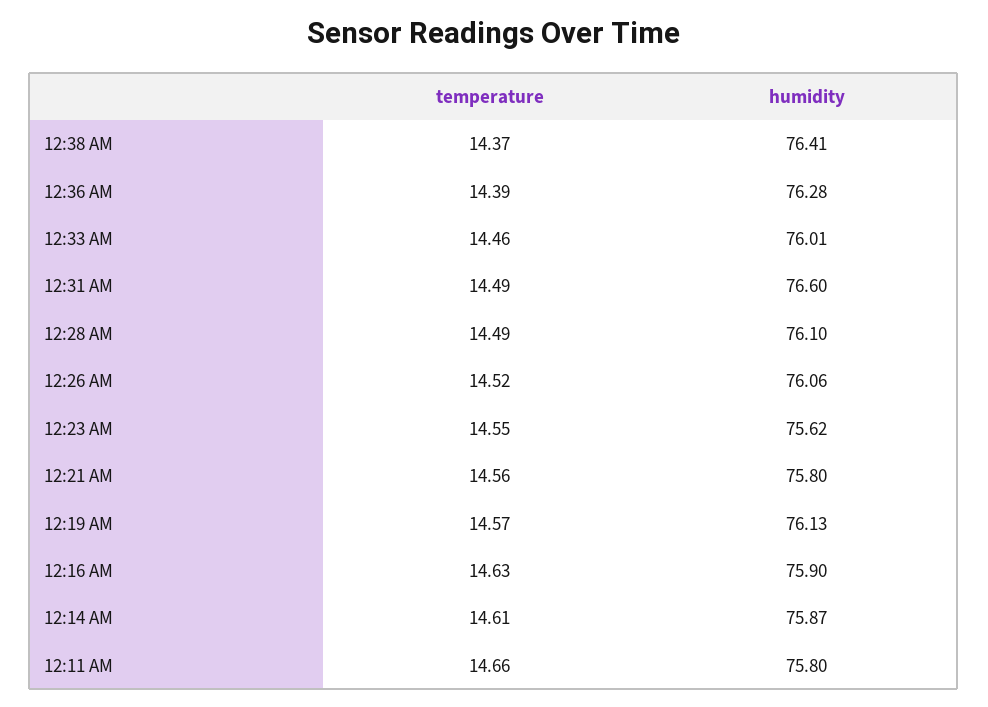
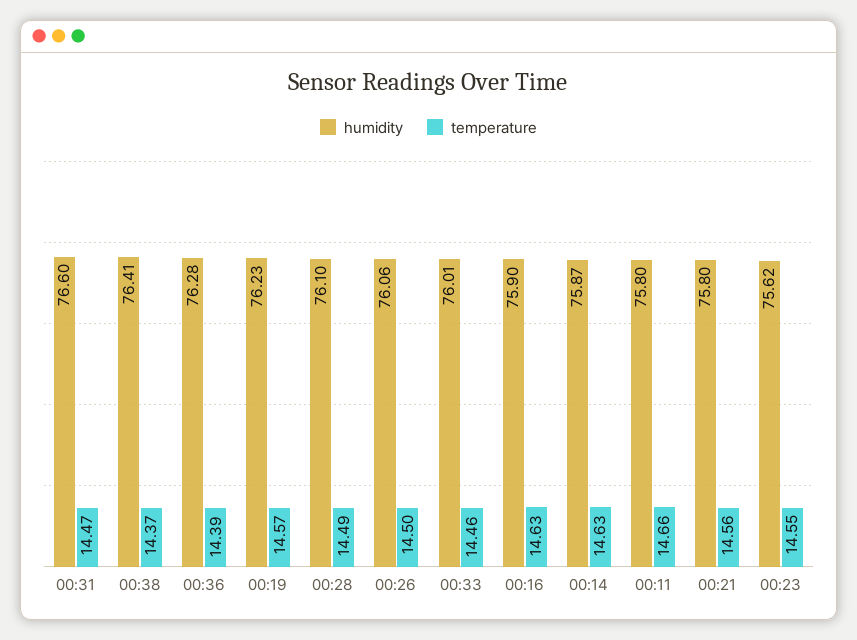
  {
    "temperature": {
      "12:38 AM": 14.37,
      "12:36 AM": 14.39,
      "12:33 AM": 14.46,
-     "12:31 AM": 14.49,
+     "12:31 AM": 14.47,
      "12:28 AM": 14.49,
-     "12:26 AM": 14.52,
+     "12:26 AM": 14.5,
      "12:23 AM": 14.55,
      "12:21 AM": 14.56,
      "12:19 AM": 14.57,
      "12:16 AM": 14.63,
-     "12:14 AM": 14.61,
+     "12:14 AM": 14.63,
      "12:11 AM": 14.66
    },
    "humidity": {
      "12:38 AM": 76.41,
      "12:36 AM": 76.28,
      "12:33 AM": 76.01,
      "12:31 AM": 76.6,
      "12:28 AM": 76.1,
      "12:26 AM": 76.06,
      "12:23 AM": 75.62,
      "12:21 AM": 75.8,
-     "12:19 AM": 76.13,
+     "12:19 AM": 76.23,
      "12:16 AM": 75.9,
      "12:14 AM": 75.87,
      "12:11 AM": 75.8
    }
  }

